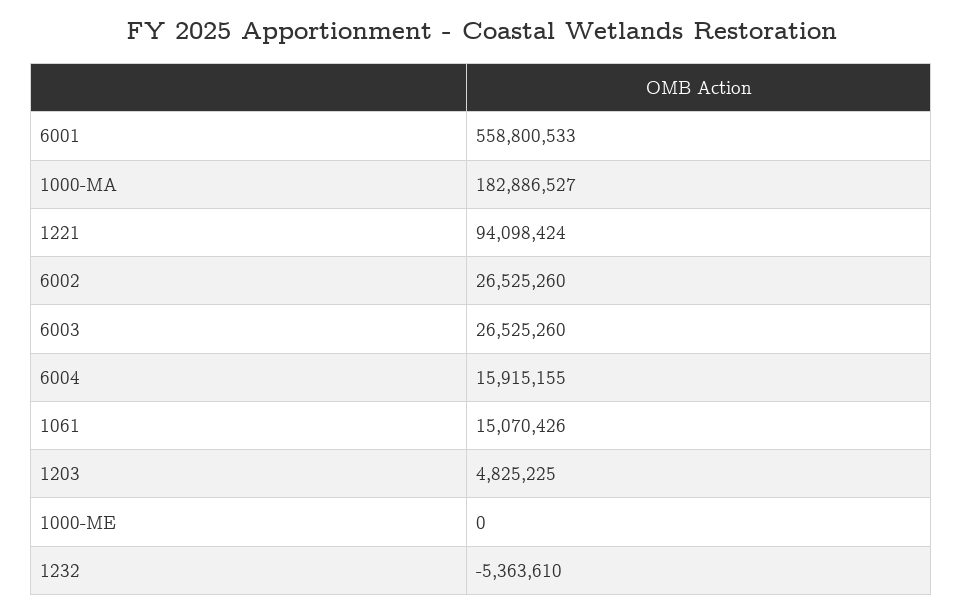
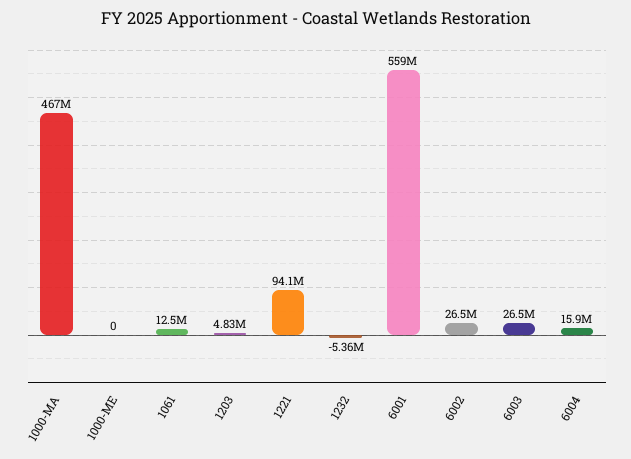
  {
    "6001": 558800533,
-   "1000-MA": 182886527,
+   "1000-MA": 467000000,
    "1221": 94098424,
    "6002": 26525260,
    "6003": 26525260,
    "6004": 15915155,
-   "1061": 15070426,
+   "1061": 12500000,
    "1203": 4825225,
    "1000-ME": 0,
    "1232": -5363610
  }

